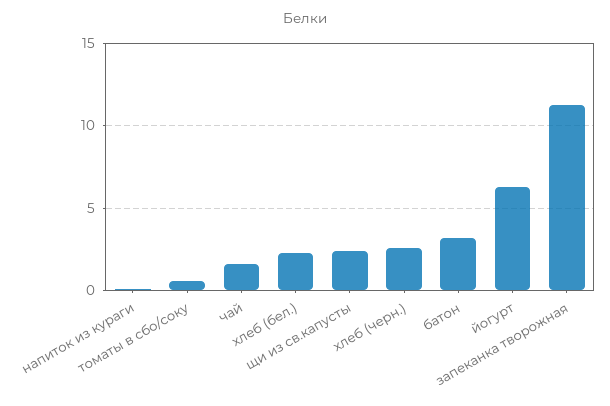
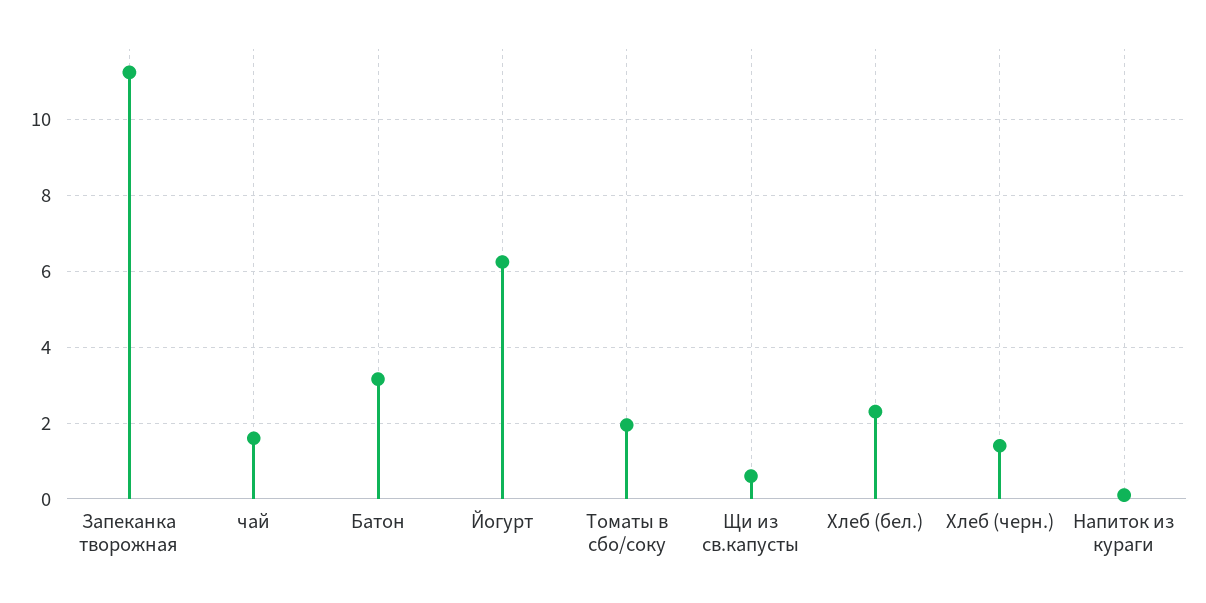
  {
    "напиток из кураги": 0.2,
-   "томаты в сбо/соку": 0.5,
+   "томаты в сбо/соку": 2,
    "чай": 1.6,
    "хлеб (бел.)": 2.4,
-   "щи из св.капусты": 2.5,
+   "щи из св.капусты": 0.6,
-   "хлеб (черн.)": 2.5,
+   "хлеб (черн.)": 1.4,
    "батон": 3.2,
    "йогурт": 6.2,
    "запеканка творожная": 11.2
  }

